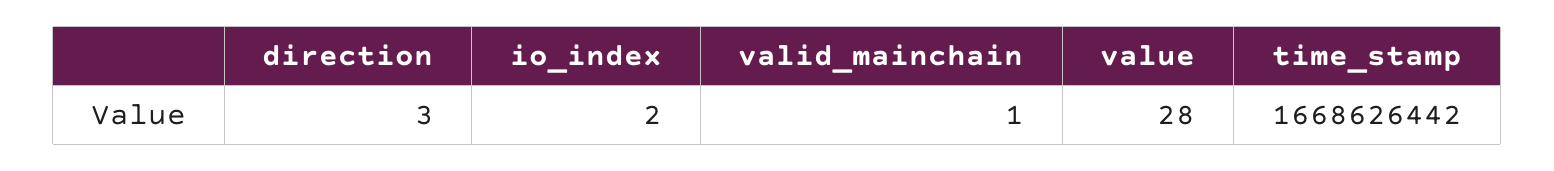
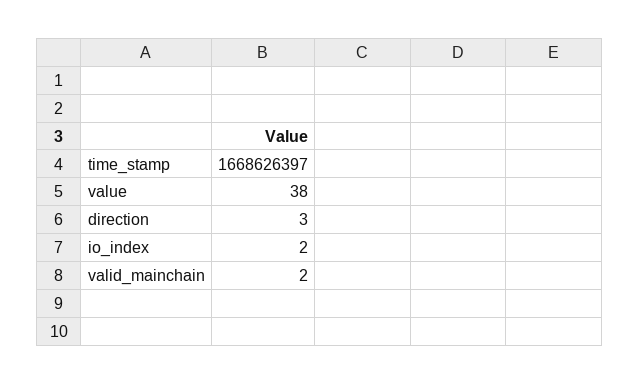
  {
    "direction": 3,
    "io_index": 2,
-   "valid_mainchain": 1,
+   "valid_mainchain": 2,
-   "value": 28,
+   "value": 38,
-   "time_stamp": 1668626442
+   "time_stamp": 1668626397
  }

